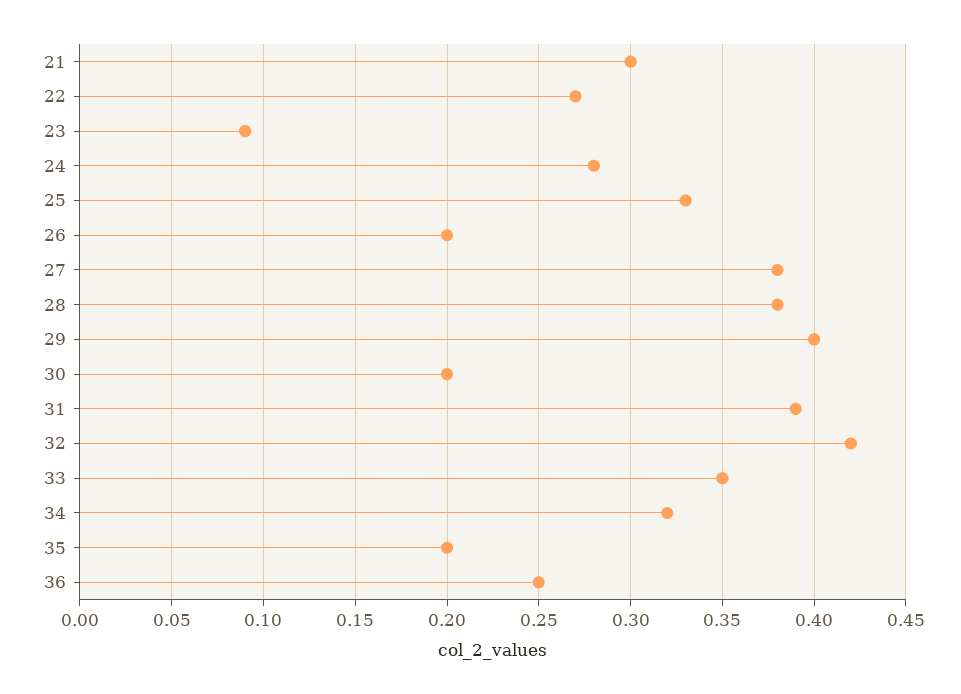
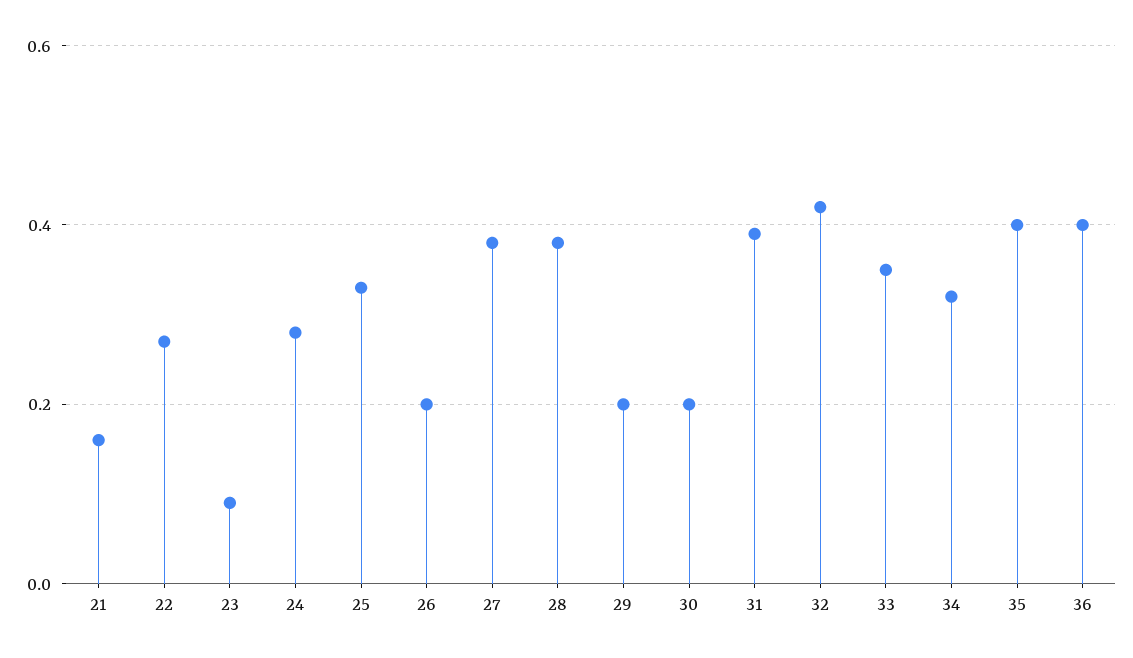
  {
-   "21": 0.3,
+   "21": 0.15,
    "22": 0.27,
    "23": 0.09,
    "24": 0.28,
    "25": 0.33,
    "26": 0.2,
    "27": 0.38,
    "28": 0.38,
-   "29": 0.4,
+   "29": 0.2,
    "30": 0.2,
    "31": 0.39,
    "32": 0.42,
    "33": 0.35,
    "34": 0.32,
-   "35": 0.2,
+   "35": 0.4,
-   "36": 0.25
+   "36": 0.4
  }

